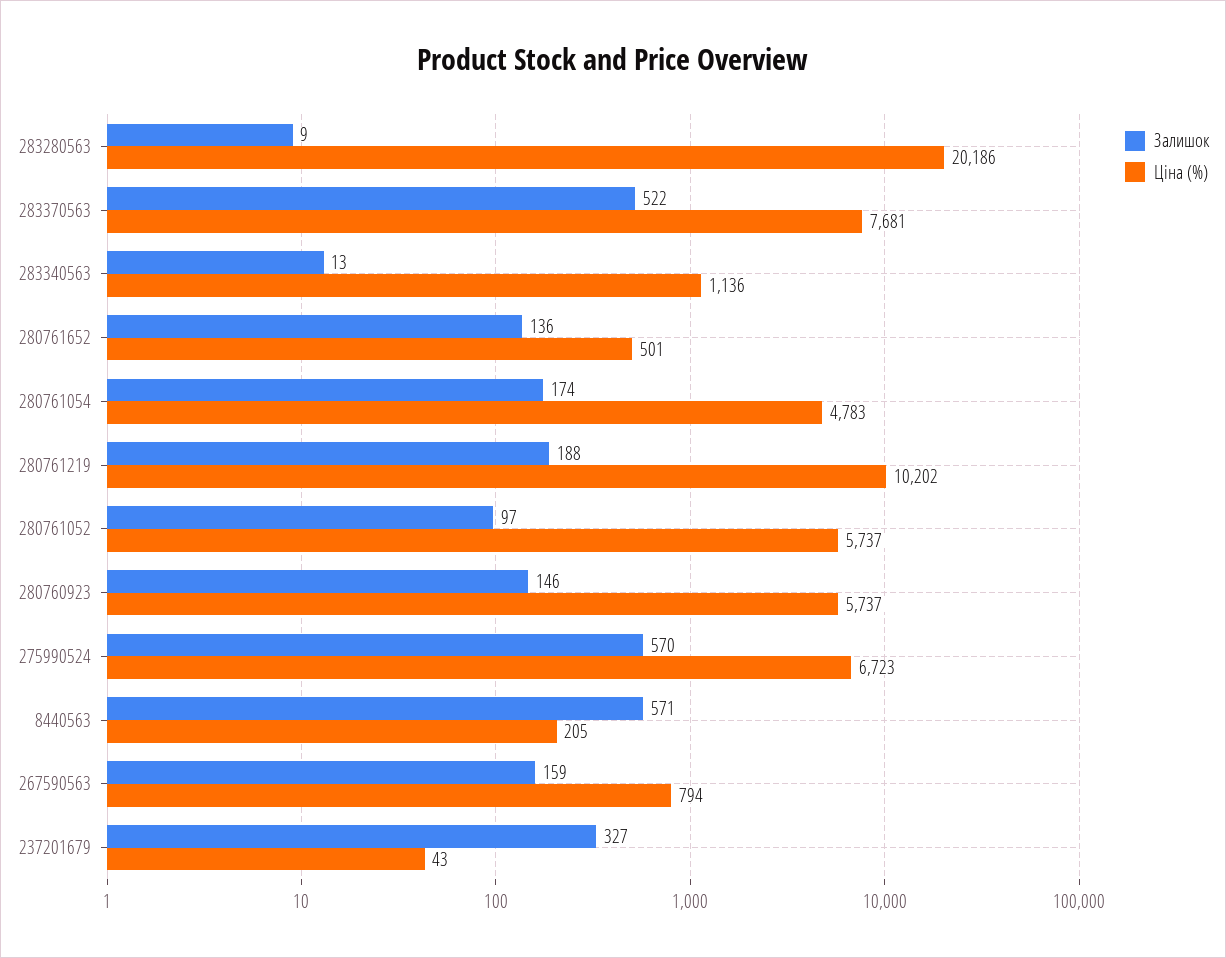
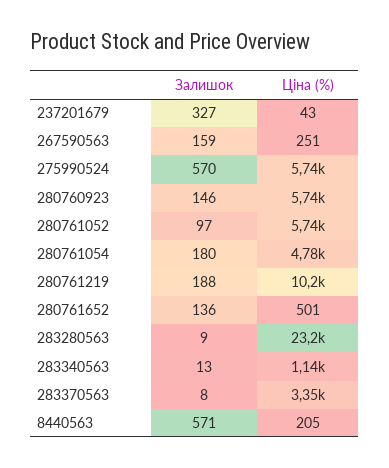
  {
    "Залишок": {
      "283280563": 9,
-     "283370563": 522,
+     "283370563": 8,
      "283340563": 13,
      "280761652": 136,
-     "280761054": 174,
+     "280761054": 180,
      "280761219": 188,
      "280761052": 97,
      "280760923": 146,
      "275990524": 570,
      "8440563": 571,
      "267590563": 159,
      "237201679": 327
    },
    "Ціна (%)": {
-     "283280563": 20186,
+     "283280563": 23200,
-     "283370563": 7681,
+     "283370563": 3350,
      "283340563": 1136,
      "280761652": 501,
      "280761054": 4783,
      "280761219": 10202,
      "280761052": 5737,
      "280760923": 5737,
-     "275990524": 6723,
+     "275990524": 5740,
      "8440563": 205,
-     "267590563": 794,
+     "267590563": 251,
      "237201679": 43
    }
  }

